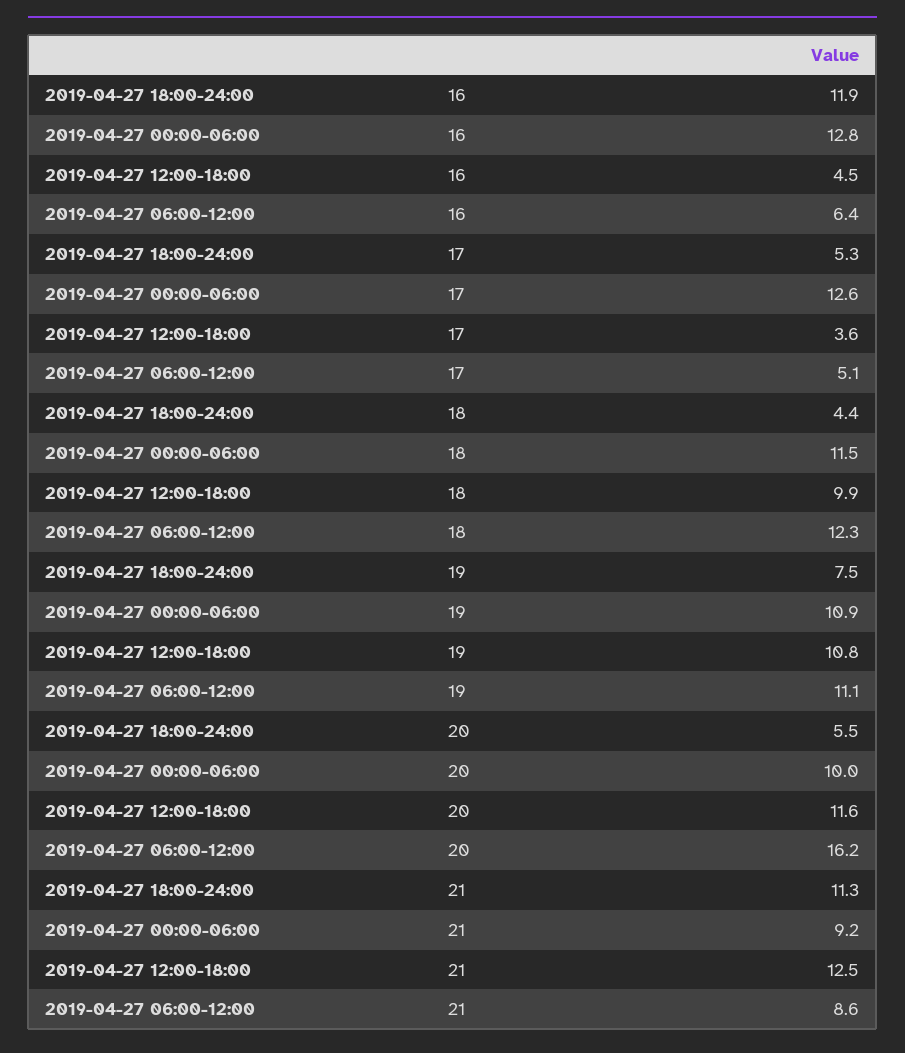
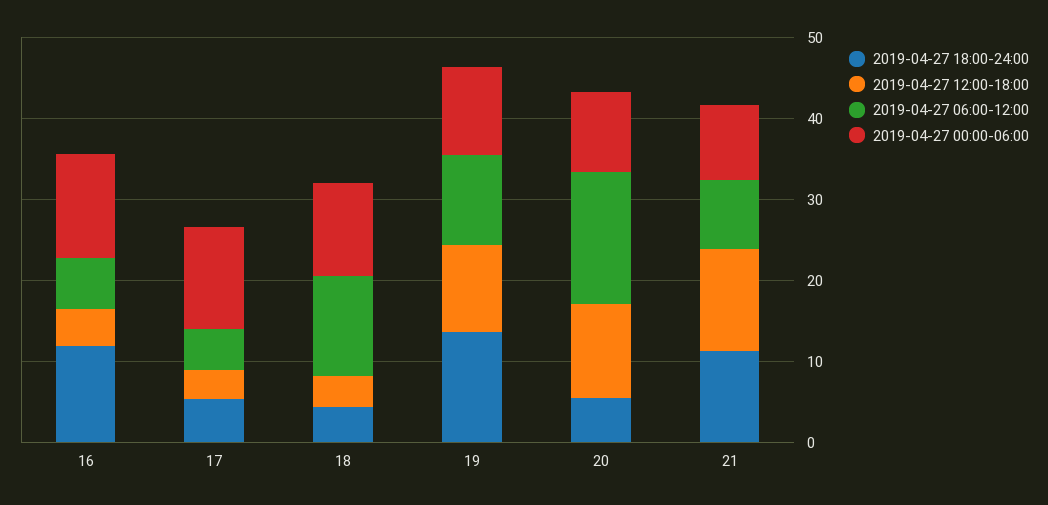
  {
    "2019-04-27 18:00-24:00": {
      "16": 11.9,
      "17": 5.3,
      "18": 4.4,
-     "19": 7.5,
+     "19": 14,
      "20": 5.5,
      "21": 11.3
    },
    "2019-04-27 00:00-06:00": {
      "16": 12.8,
      "17": 12.6,
      "18": 11.5,
      "19": 10.9,
      "20": 10,
      "21": 9.2
    },
    "2019-04-27 12:00-18:00": {
      "16": 4.5,
      "17": 3.6,
-     "18": 9.9,
+     "18": 4,
      "19": 10.8,
      "20": 11.6,
      "21": 12.5
    },
    "2019-04-27 06:00-12:00": {
      "16": 6.4,
      "17": 5.1,
      "18": 12.3,
      "19": 11.1,
      "20": 16.2,
      "21": 8.6
    }
  }

